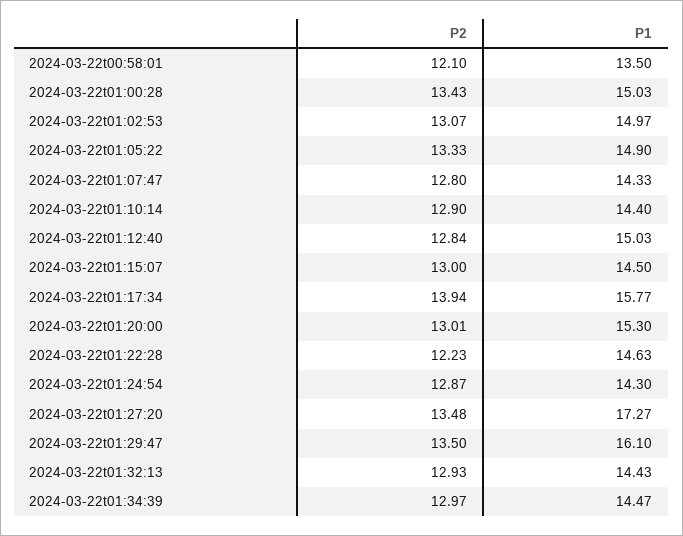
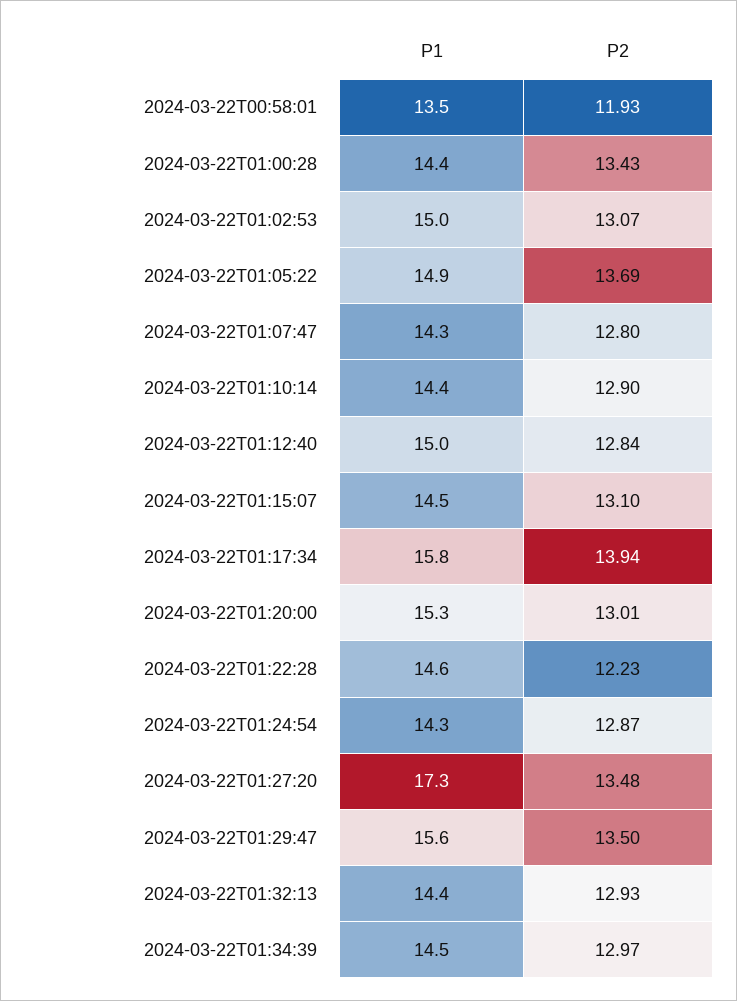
  {
    "P2": {
-     "2024-03-22t00:58:01": 12.1,
+     "2024-03-22t00:58:01": 11.93,
      "2024-03-22t01:00:28": 13.43,
      "2024-03-22t01:02:53": 13.07,
-     "2024-03-22t01:05:22": 13.33,
+     "2024-03-22t01:05:22": 13.69,
      "2024-03-22t01:07:47": 12.8,
      "2024-03-22t01:10:14": 12.9,
      "2024-03-22t01:12:40": 12.84,
-     "2024-03-22t01:15:07": 13,
+     "2024-03-22t01:15:07": 13.1,
      "2024-03-22t01:17:34": 13.94,
      "2024-03-22t01:20:00": 13.01,
      "2024-03-22t01:22:28": 12.23,
      "2024-03-22t01:24:54": 12.87,
      "2024-03-22t01:27:20": 13.48,
      "2024-03-22t01:29:47": 13.5,
      "2024-03-22t01:32:13": 12.93,
      "2024-03-22t01:34:39": 12.97
    },
    "P1": {
      "2024-03-22t00:58:01": 13.5,
-     "2024-03-22t01:00:28": 15.03,
+     "2024-03-22t01:00:28": 14.4,
      "2024-03-22t01:02:53": 14.97,
      "2024-03-22t01:05:22": 14.9,
      "2024-03-22t01:07:47": 14.33,
      "2024-03-22t01:10:14": 14.4,
      "2024-03-22t01:12:40": 15.03,
      "2024-03-22t01:15:07": 14.5,
      "2024-03-22t01:17:34": 15.77,
      "2024-03-22t01:20:00": 15.3,
      "2024-03-22t01:22:28": 14.63,
      "2024-03-22t01:24:54": 14.3,
      "2024-03-22t01:27:20": 17.27,
-     "2024-03-22t01:29:47": 16.1,
+     "2024-03-22t01:29:47": 15.6,
      "2024-03-22t01:32:13": 14.43,
      "2024-03-22t01:34:39": 14.47
    }
  }

